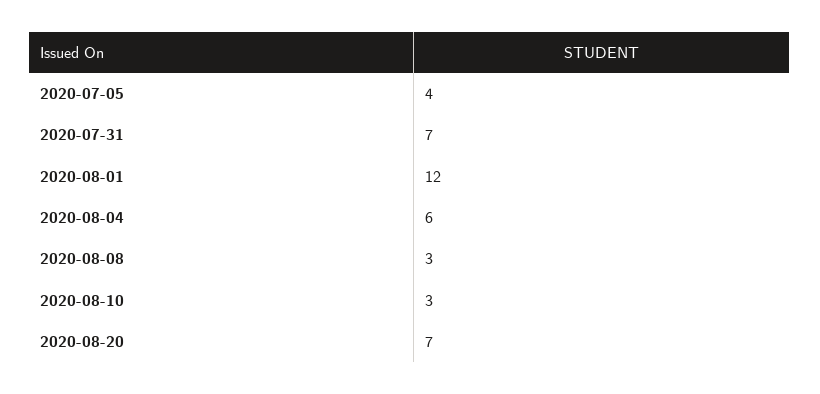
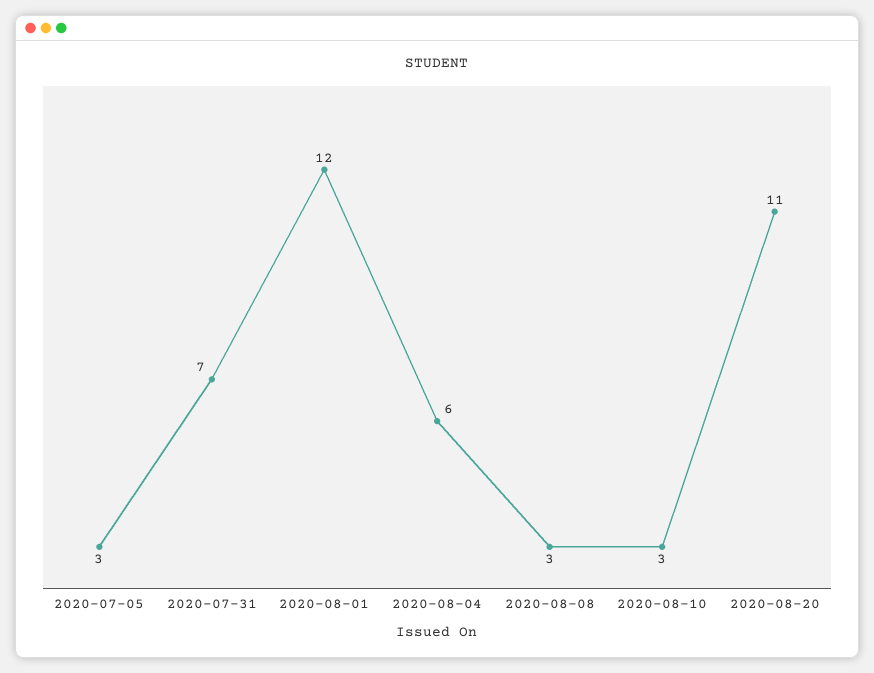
  {
-   "2020-07-05": 4,
+   "2020-07-05": 3,
    "2020-07-31": 7,
    "2020-08-01": 12,
    "2020-08-04": 6,
    "2020-08-08": 3,
    "2020-08-10": 3,
-   "2020-08-20": 7
+   "2020-08-20": 11
  }

